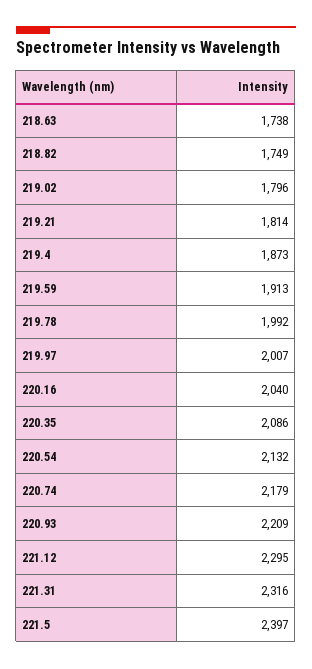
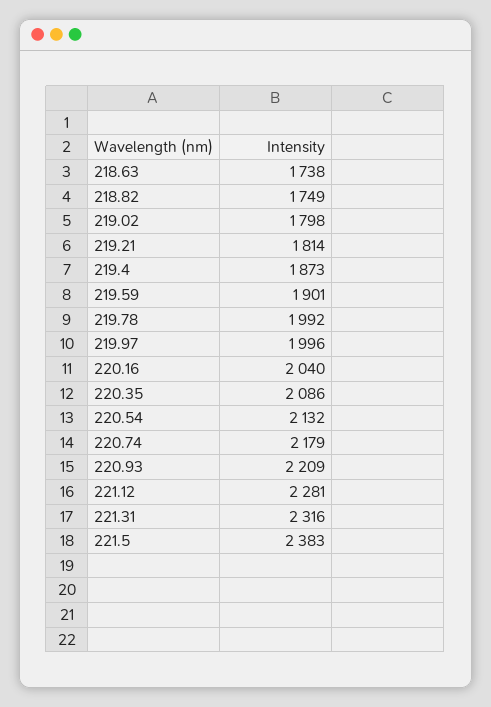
  {
    "218.63": 1738,
    "218.82": 1749,
-   "219.02": 1796,
+   "219.02": 1798,
    "219.21": 1814,
    "219.4": 1873,
-   "219.59": 1913,
+   "219.59": 1901,
    "219.78": 1992,
-   "219.97": 2007,
+   "219.97": 1996,
    "220.16": 2040,
    "220.35": 2086,
    "220.54": 2132,
    "220.74": 2179,
    "220.93": 2209,
-   "221.12": 2295,
+   "221.12": 2281,
    "221.31": 2316,
-   "221.5": 2397
+   "221.5": 2383
  }

